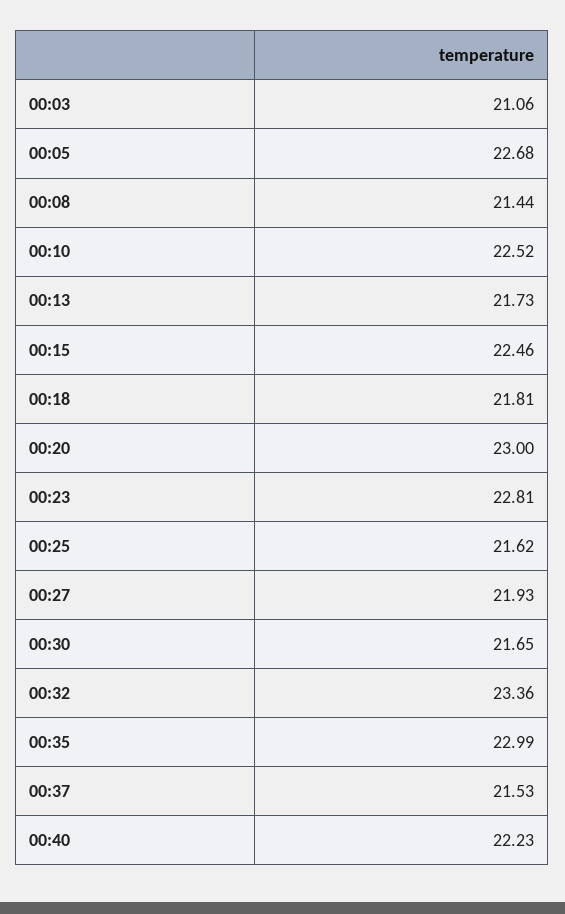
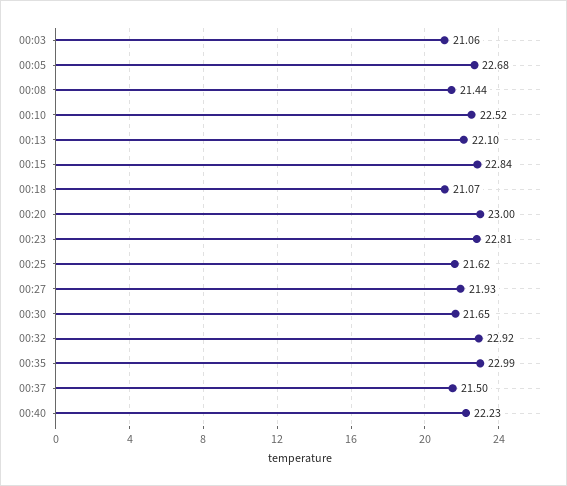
  {
    "00:03": 21.06,
    "00:05": 22.68,
    "00:08": 21.44,
    "00:10": 22.52,
-   "00:13": 21.73,
+   "00:13": 22.1,
-   "00:15": 22.46,
+   "00:15": 22.84,
-   "00:18": 21.81,
+   "00:18": 21.07,
    "00:20": 23,
    "00:23": 22.81,
    "00:25": 21.62,
    "00:27": 21.93,
    "00:30": 21.65,
-   "00:32": 23.36,
+   "00:32": 22.92,
    "00:35": 22.99,
-   "00:37": 21.53,
+   "00:37": 21.5,
    "00:40": 22.23
  }

